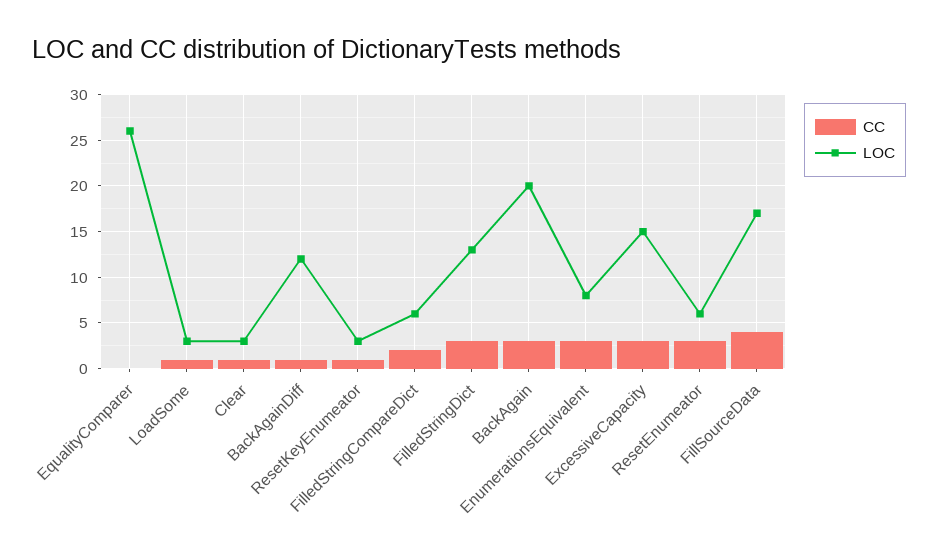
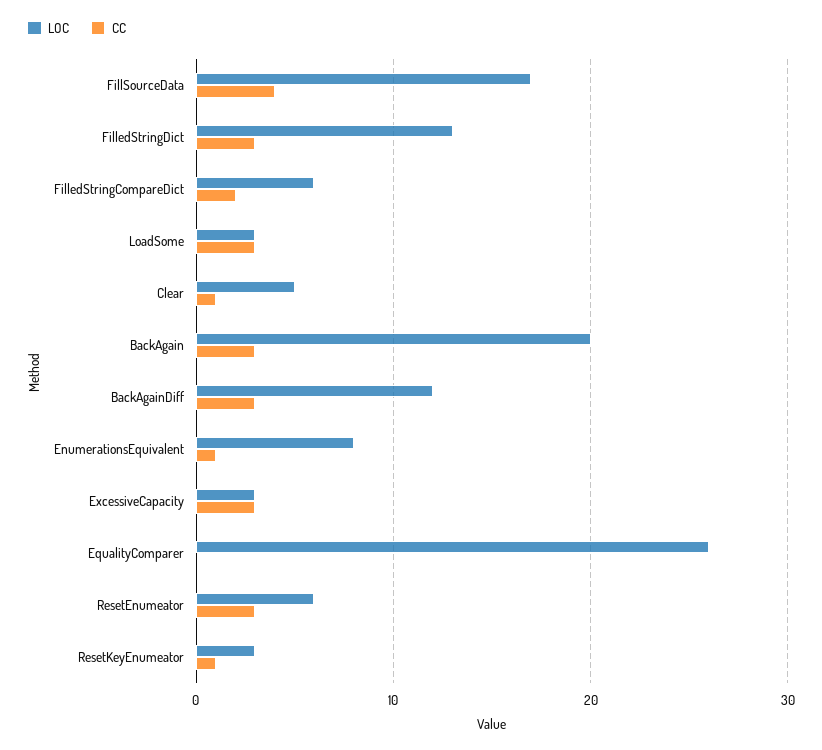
  {
    "CC": {
      "EqualityComparer": 0,
-     "LoadSome": 1,
+     "LoadSome": 3,
      "Clear": 1,
-     "BackAgainDiff": 1,
+     "BackAgainDiff": 3,
      "ResetKeyEnumeator": 1,
      "FilledStringCompareDict": 2,
      "FilledStringDict": 3,
      "BackAgain": 3,
-     "EnumerationsEquivalent": 3,
+     "EnumerationsEquivalent": 1,
      "ExcessiveCapacity": 3,
      "ResetEnumeator": 3,
      "FillSourceData": 4
    },
    "LOC": {
      "EqualityComparer": 26,
      "LoadSome": 3,
-     "Clear": 3,
+     "Clear": 5,
      "BackAgainDiff": 12,
      "ResetKeyEnumeator": 3,
      "FilledStringCompareDict": 6,
      "FilledStringDict": 13,
      "BackAgain": 20,
      "EnumerationsEquivalent": 8,
-     "ExcessiveCapacity": 15,
+     "ExcessiveCapacity": 3,
      "ResetEnumeator": 6,
      "FillSourceData": 17
    }
  }

